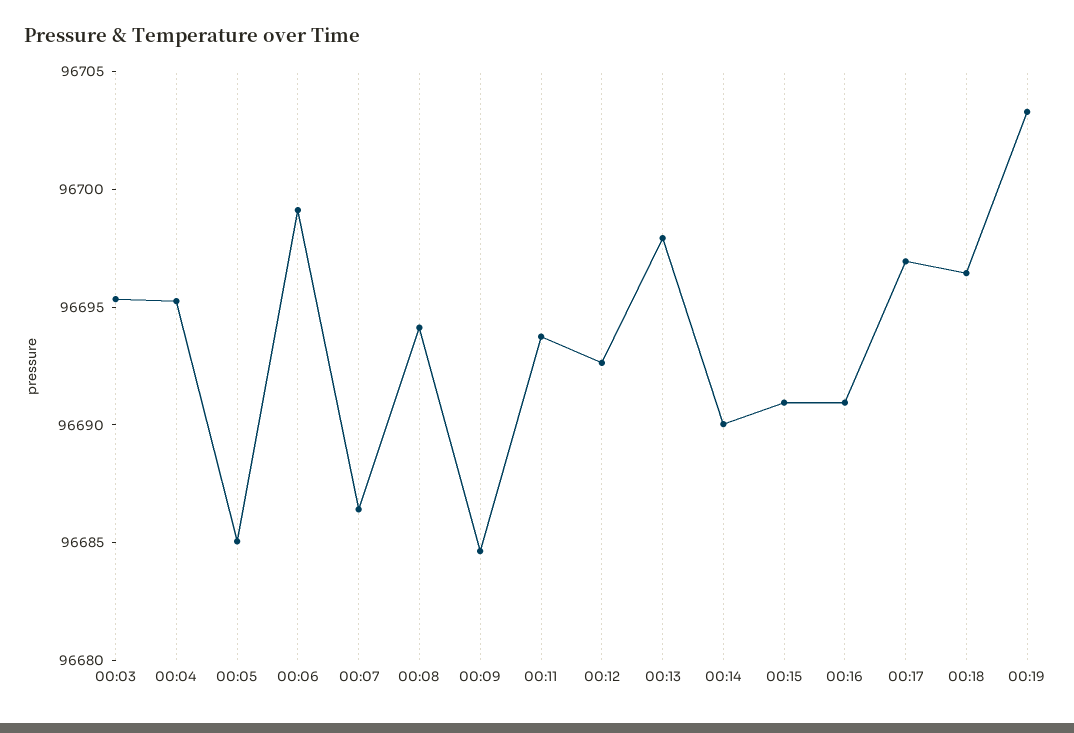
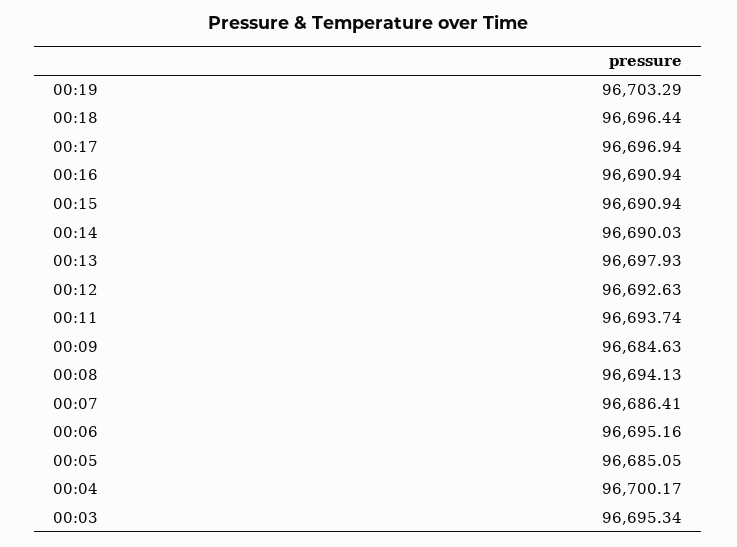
  {
    "00:03": 96695.34,
-   "00:04": 96695,
+   "00:04": 96700.17,
    "00:05": 96685.05,
-   "00:06": 96699,
+   "00:06": 96695.16,
    "00:07": 96686.41,
    "00:08": 96694.13,
    "00:09": 96684.63,
    "00:11": 96693.74,
    "00:12": 96692.63,
    "00:13": 96697.93,
    "00:14": 96690.03,
    "00:15": 96690.94,
    "00:16": 96690.94,
    "00:17": 96696.94,
    "00:18": 96696.44,
    "00:19": 96703.29
  }

